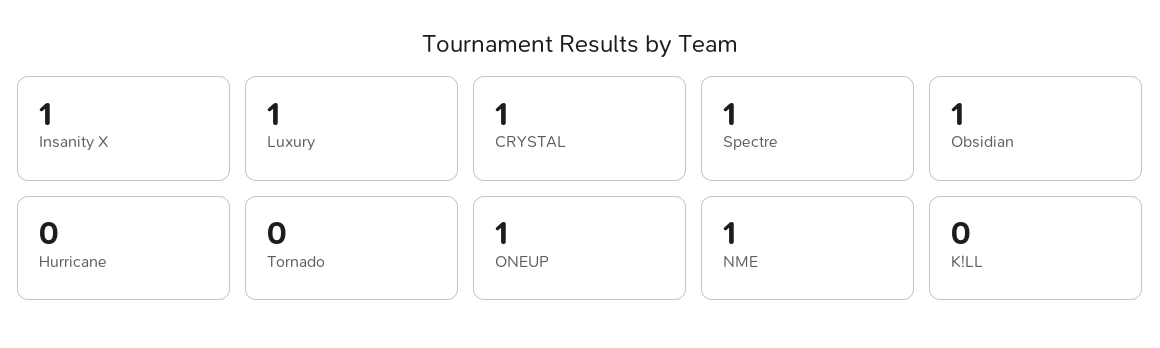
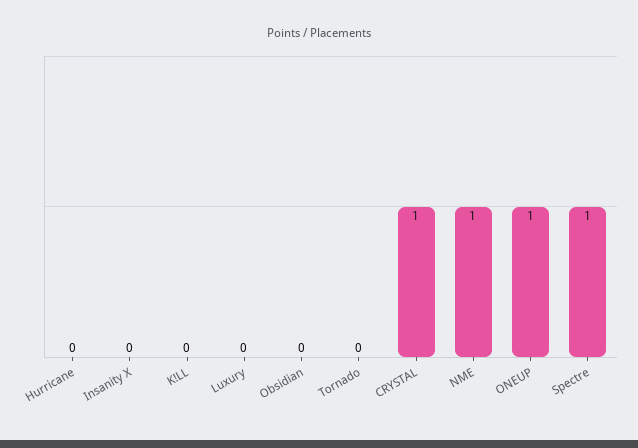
  {
-   "Insanity X": 1,
+   "Insanity X": 0,
-   "Luxury": 1,
+   "Luxury": 0,
    "CRYSTAL": 1,
    "Spectre": 1,
-   "Obsidian": 1,
+   "Obsidian": 0,
    "Hurricane": 0,
    "Tornado": 0,
    "ONEUP": 1,
    "NME": 1,
    "K!LL": 0
  }

